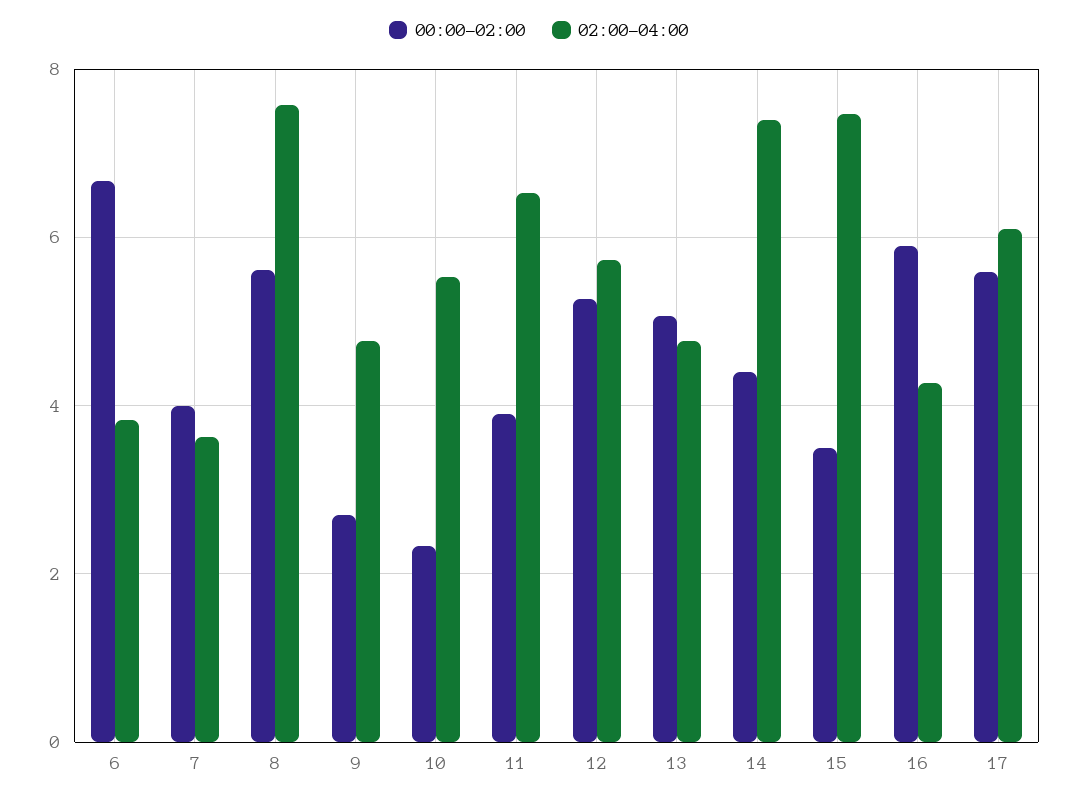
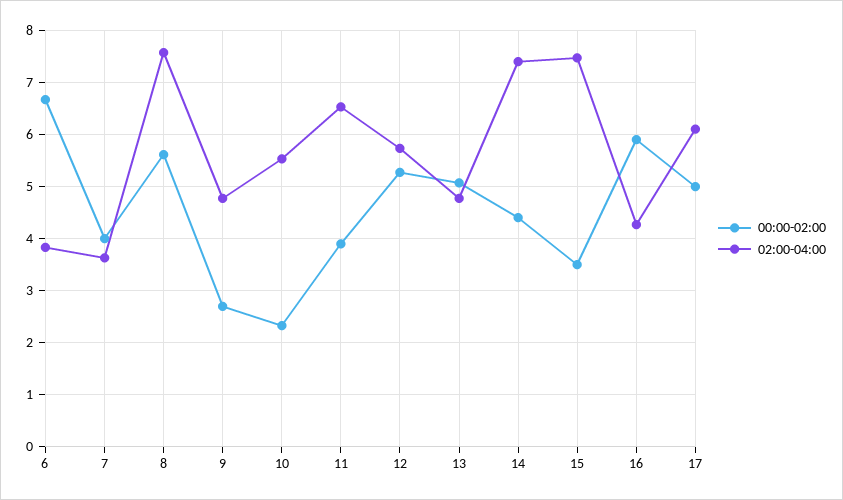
  {
    "00:00-02:00": {
      "6": 6.6,
      "7": 4,
      "8": 5.6,
      "9": 2.8,
      "10": 2.4,
      "11": 4,
      "12": 5.2,
      "13": 5,
      "14": 4.4,
      "15": 3.6,
      "16": 6,
-     "17": 5.6
+     "17": 5
    },
    "02:00-04:00": {
      "6": 3.8,
      "7": 3.6,
      "8": 7.6,
      "9": 4.8,
      "10": 5.6,
      "11": 6.6,
      "12": 5.8,
      "13": 4.8,
      "14": 7.4,
      "15": 7.4,
      "16": 4.2,
      "17": 6.2
    }
  }

